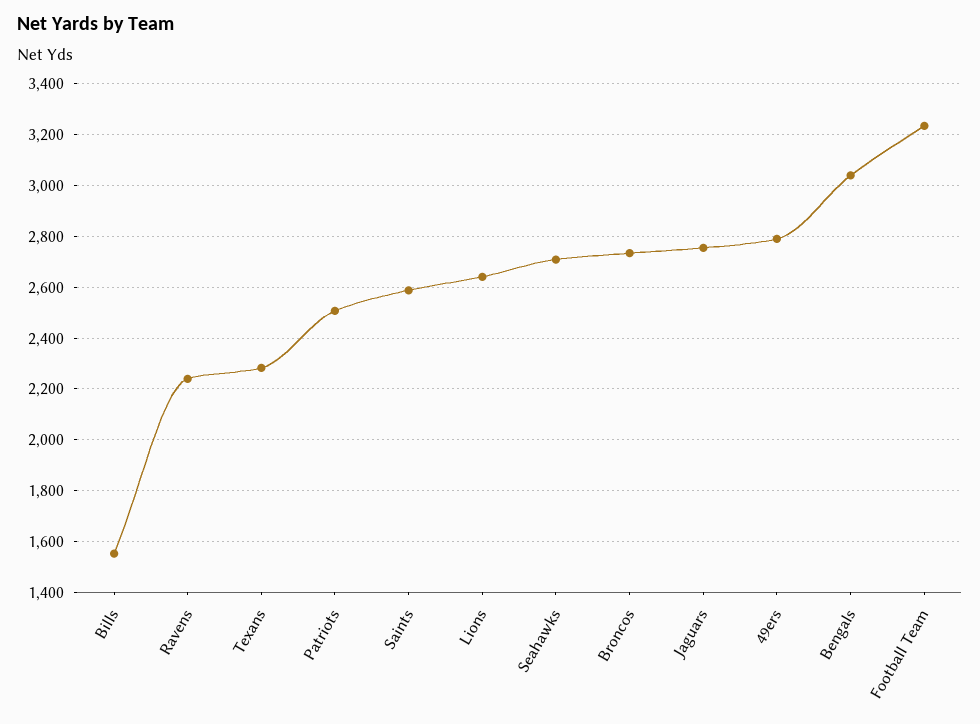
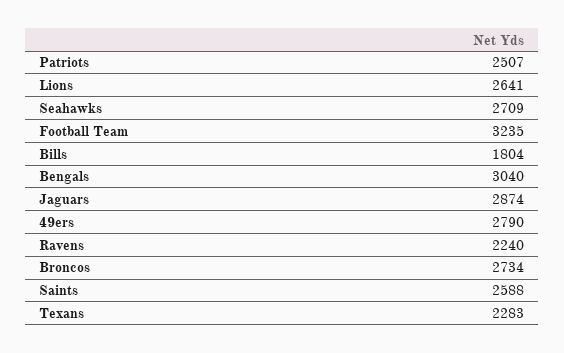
  {
-   "Bills": 1550,
+   "Bills": 1804,
    "Ravens": 2240,
    "Texans": 2283,
    "Patriots": 2507,
    "Saints": 2588,
    "Lions": 2641,
    "Seahawks": 2709,
    "Broncos": 2734,
-   "Jaguars": 2750,
+   "Jaguars": 2874,
    "49ers": 2790,
    "Bengals": 3040,
    "Football Team": 3235
  }

